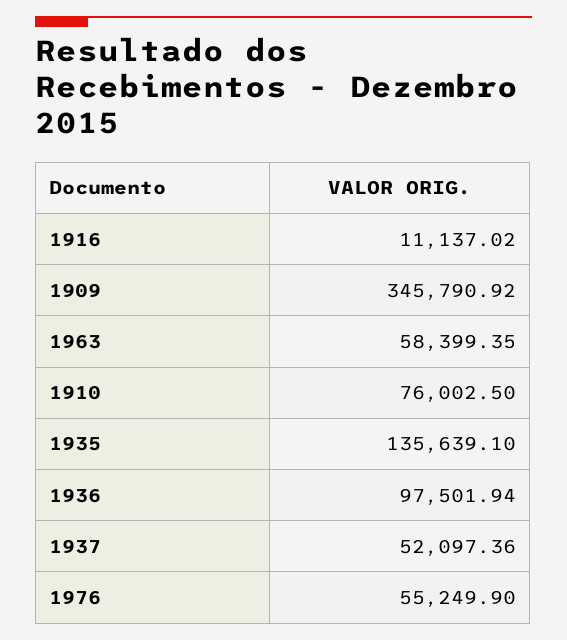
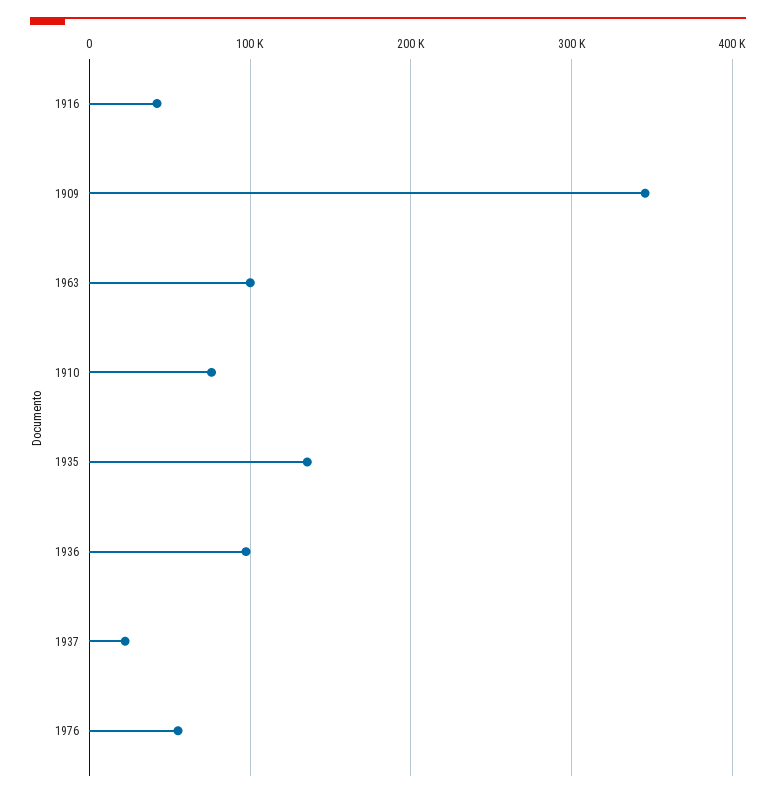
  {
-   "1916": 11137.02,
+   "1916": 40000,
    "1909": 345790.92,
-   "1963": 58399.35,
+   "1963": 100000,
    "1910": 76002.5,
    "1935": 135639.1,
    "1936": 97501.94,
-   "1937": 52097.36,
+   "1937": 20000,
    "1976": 55249.9
  }

